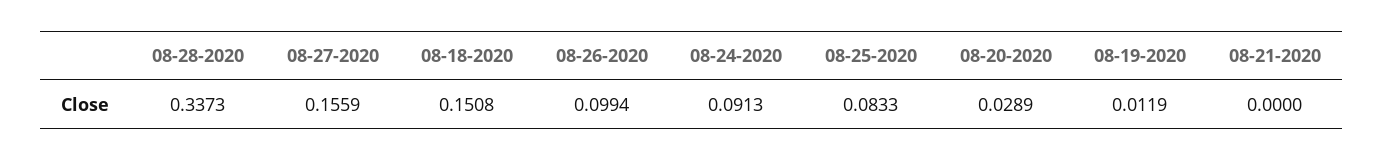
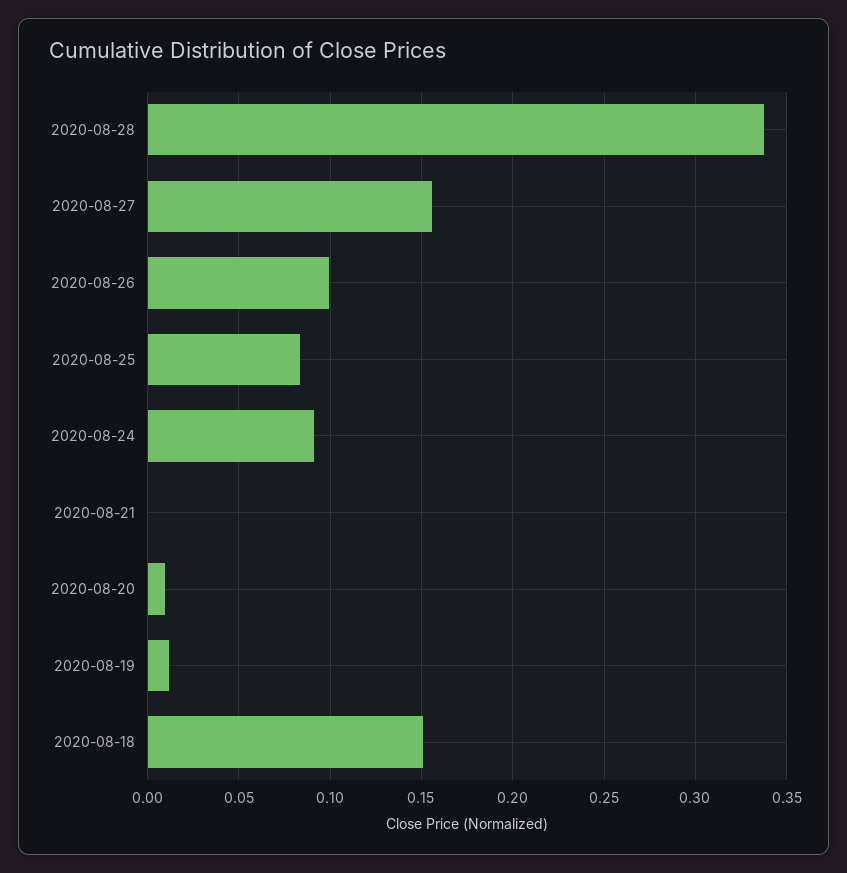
  {
    "08-28-2020": 0.3373,
    "08-27-2020": 0.1559,
    "08-18-2020": 0.1508,
    "08-26-2020": 0.0994,
    "08-24-2020": 0.0913,
    "08-25-2020": 0.0833,
-   "08-20-2020": 0.0289,
+   "08-20-2020": 0.01,
    "08-19-2020": 0.0119,
    "08-21-2020": 0
  }

